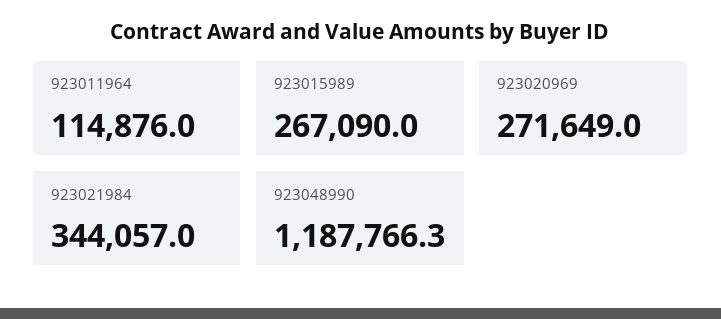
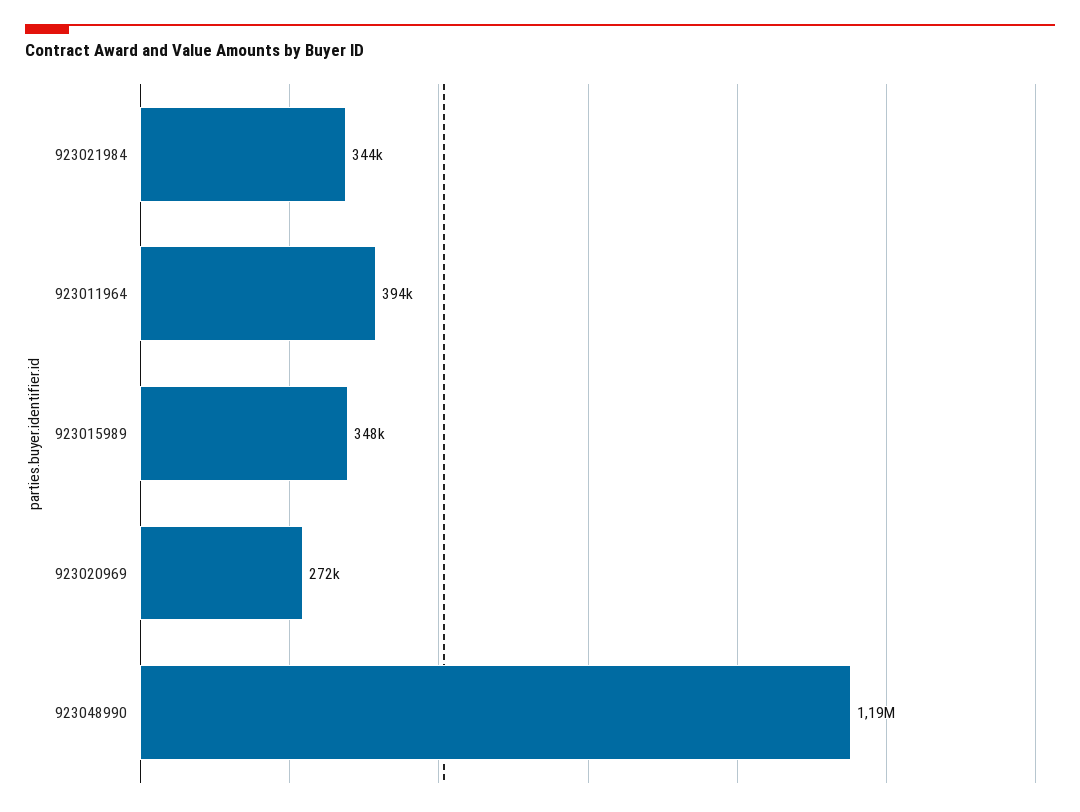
  {
-   "923011964": 114876,
+   "923011964": 394000,
-   "923015989": 267090,
+   "923015989": 348000,
    "923020969": 271649,
    "923021984": 344057,
    "923048990": 1187766.3
  }

